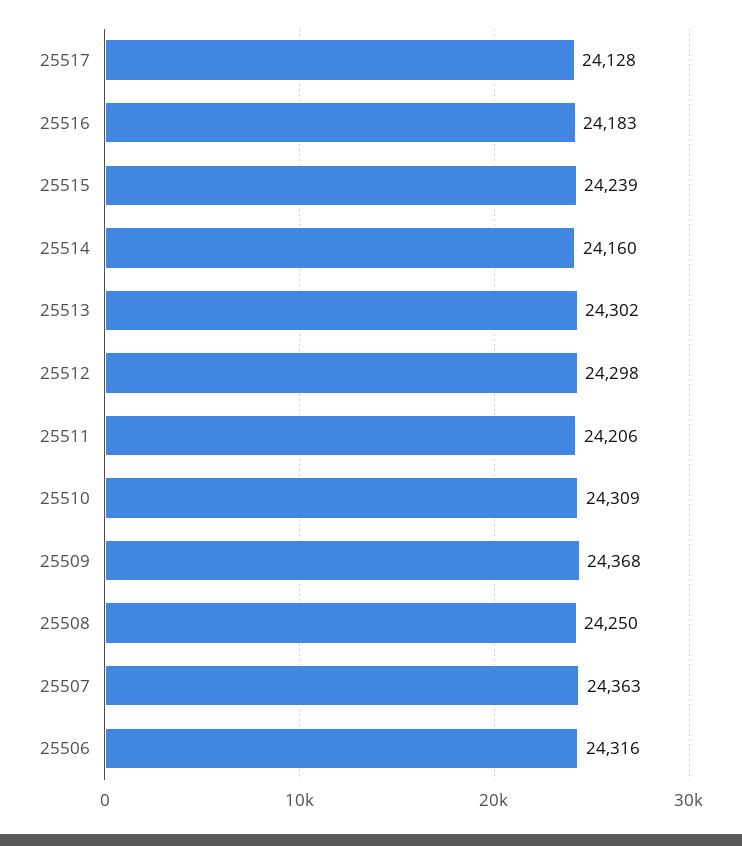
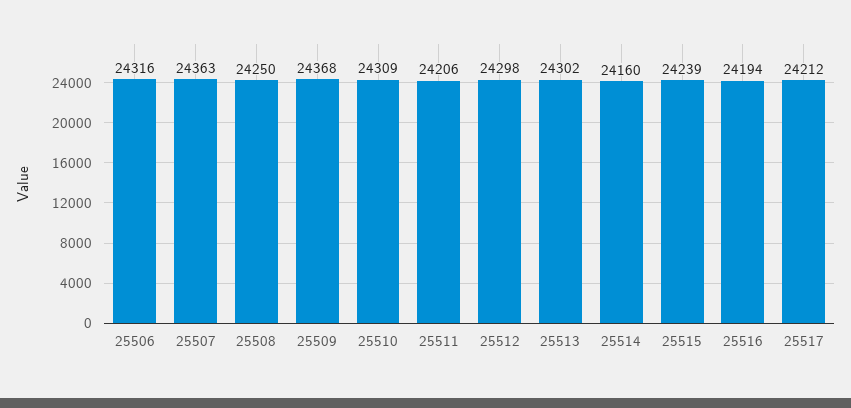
  {
-   "25517": 24128,
+   "25517": 24212,
-   "25516": 24183,
+   "25516": 24194,
    "25515": 24239,
    "25514": 24160,
    "25513": 24302,
    "25512": 24298,
    "25511": 24206,
    "25510": 24309,
    "25509": 24368,
    "25508": 24250,
    "25507": 24363,
    "25506": 24316
  }

